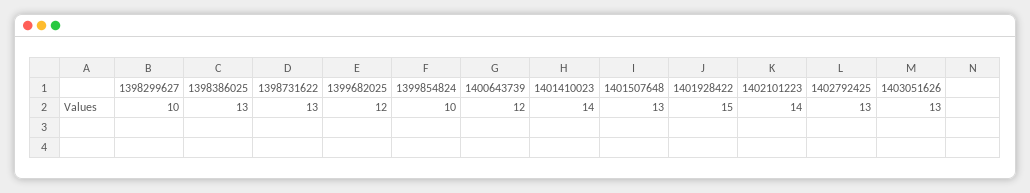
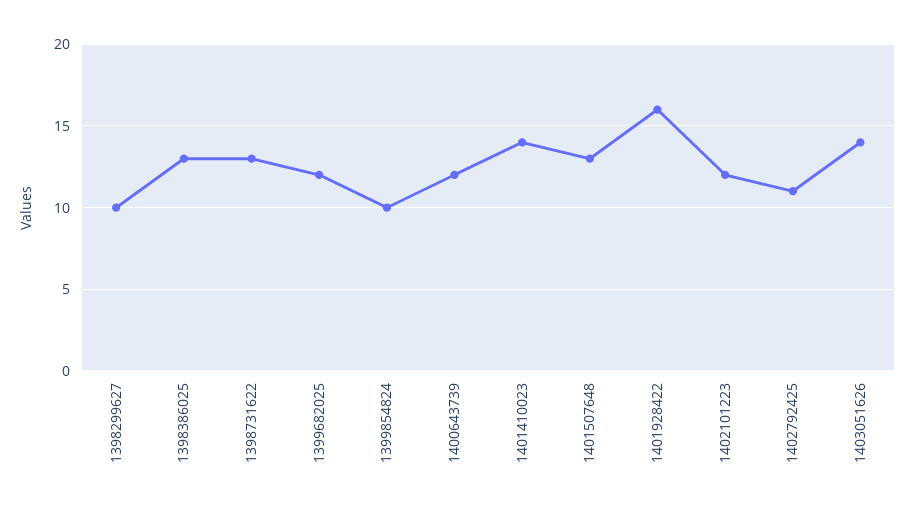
  {
    "1398299627": 10,
    "1398386025": 13,
    "1398731622": 13,
    "1399682025": 12,
    "1399854824": 10,
    "1400643739": 12,
    "1401410023": 14,
    "1401507648": 13,
-   "1401928422": 15,
+   "1401928422": 16,
-   "1402101223": 14,
+   "1402101223": 12,
-   "1402792425": 13,
+   "1402792425": 11,
-   "1403051626": 13
+   "1403051626": 14
  }

